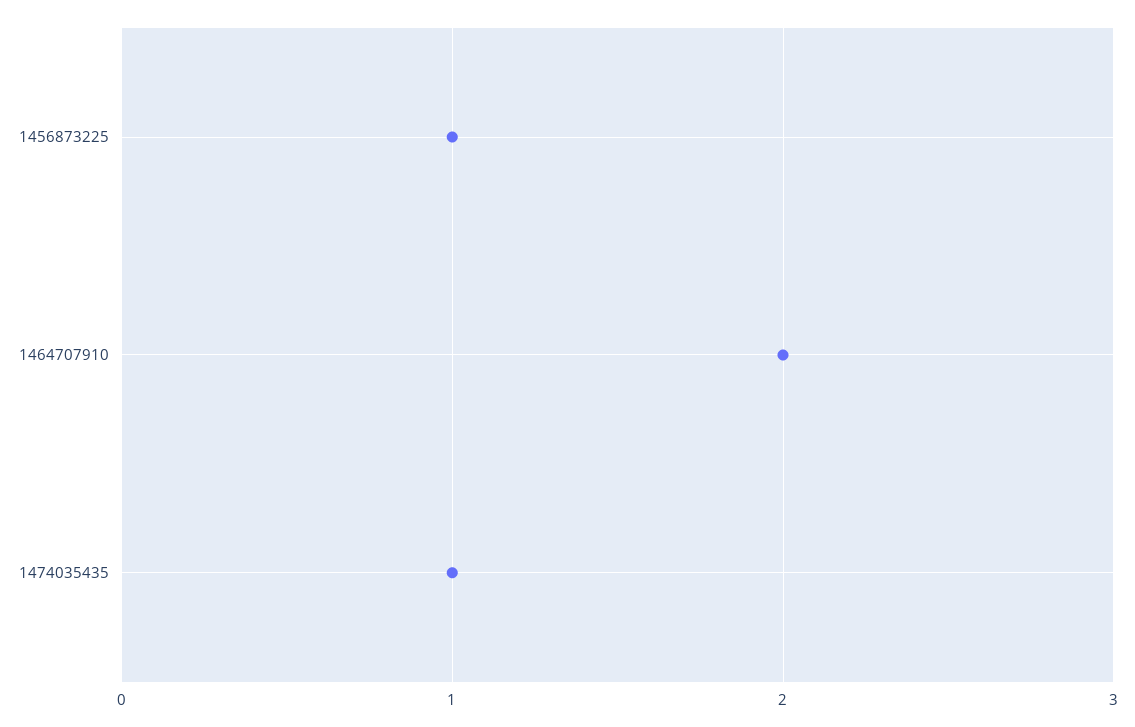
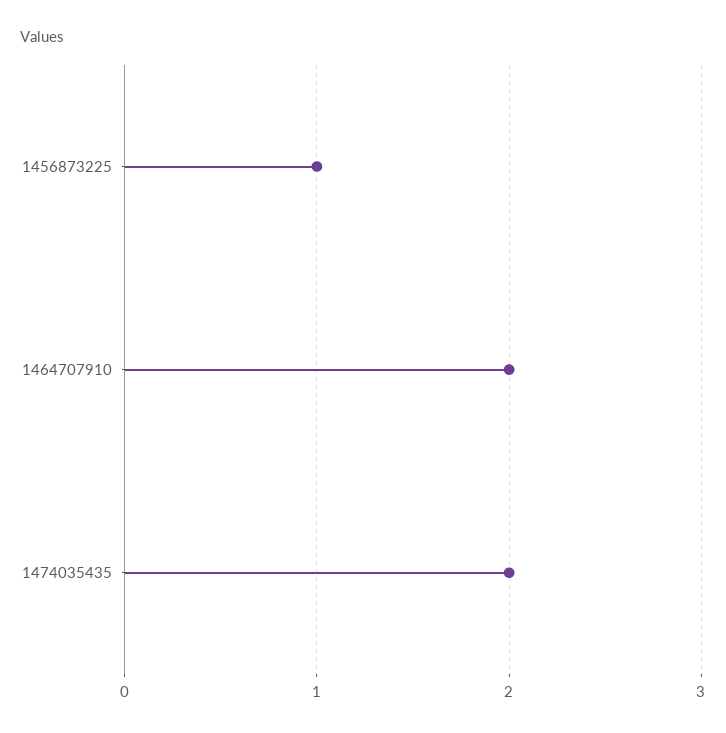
  {
    "1456873225": 1,
    "1464707910": 2,
-   "1474035435": 1
+   "1474035435": 2
  }

